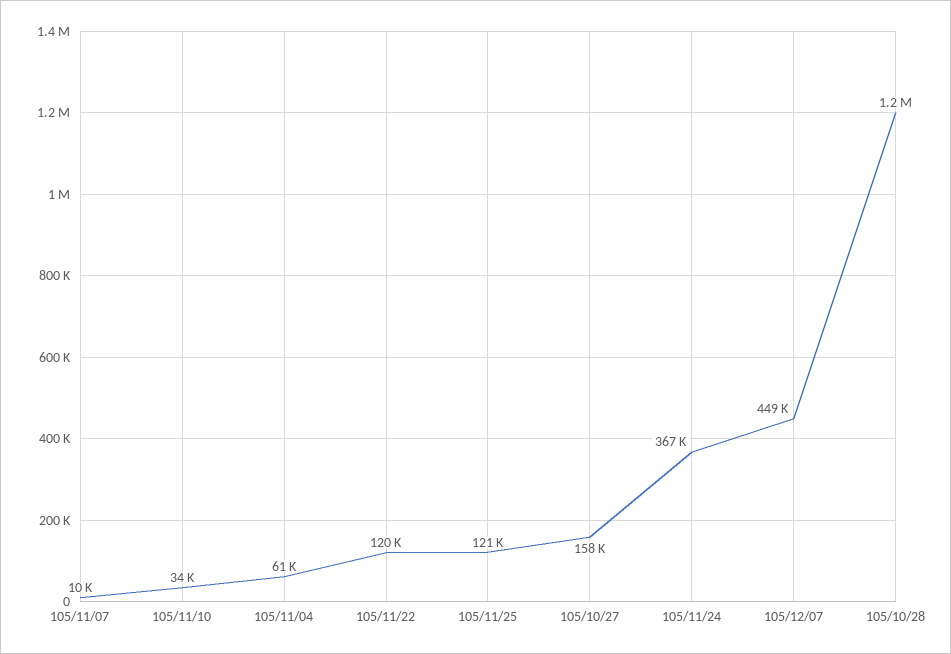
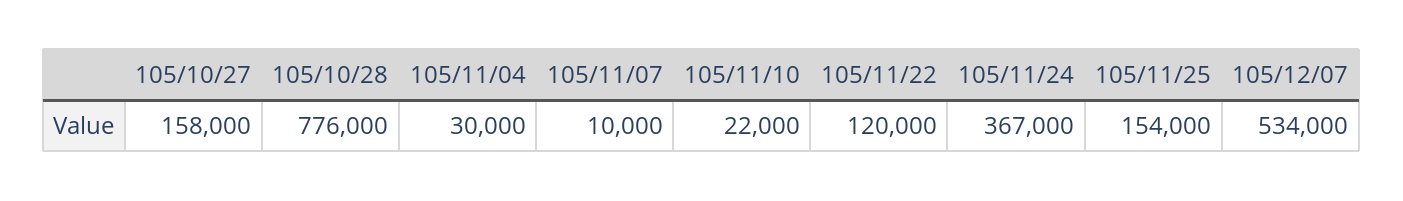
  {
    "105/11/07": 10000,
-   "105/11/10": 34000,
+   "105/11/10": 22000,
-   "105/11/04": 61000,
+   "105/11/04": 30000,
    "105/11/22": 120000,
-   "105/11/25": 121000,
+   "105/11/25": 154000,
    "105/10/27": 158000,
    "105/11/24": 367000,
-   "105/12/07": 449000,
+   "105/12/07": 534000,
-   "105/10/28": 1200000
+   "105/10/28": 776000
  }

